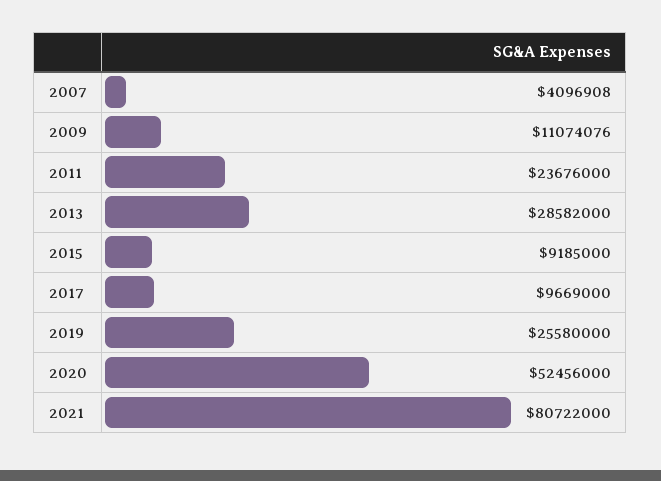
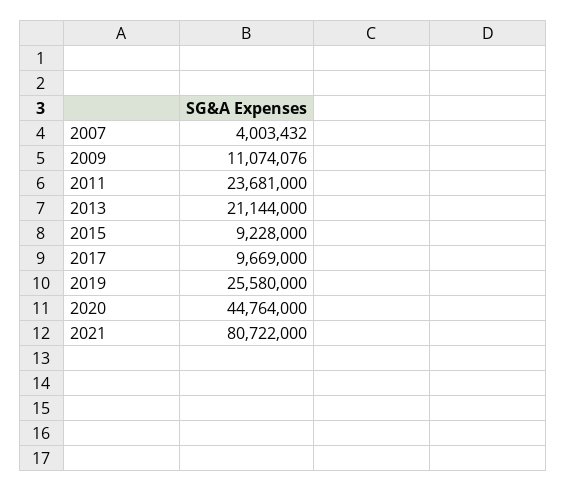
  {
-   "2007": 4096908,
+   "2007": 4003432,
    "2009": 11074076,
-   "2011": 23676000,
+   "2011": 23681000,
-   "2013": 28582000,
+   "2013": 21144000,
-   "2015": 9185000,
+   "2015": 9228000,
    "2017": 9669000,
    "2019": 25580000,
-   "2020": 52456000,
+   "2020": 44764000,
    "2021": 80722000
  }

